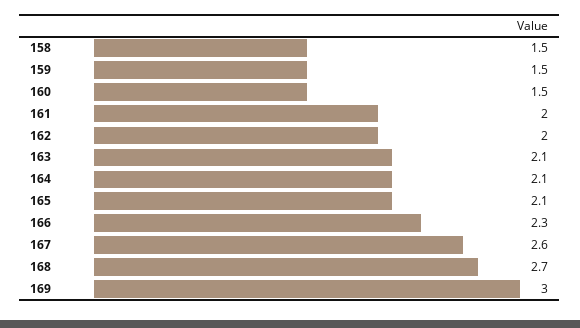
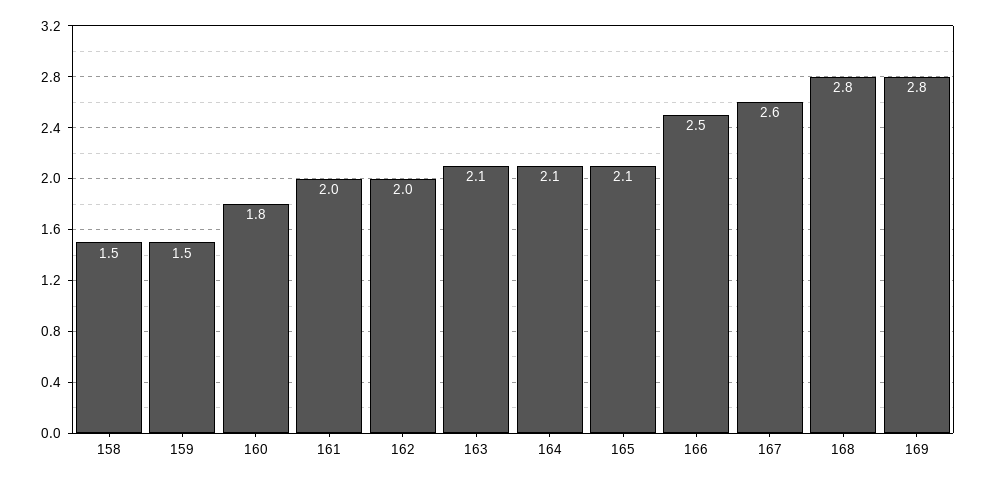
  {
    "158": 1.5,
    "159": 1.5,
-   "160": 1.5,
+   "160": 1.8,
    "161": 2,
    "162": 2,
    "163": 2.1,
    "164": 2.1,
    "165": 2.1,
-   "166": 2.3,
+   "166": 2.5,
    "167": 2.6,
-   "168": 2.7,
+   "168": 2.8,
-   "169": 3
+   "169": 2.8
  }

